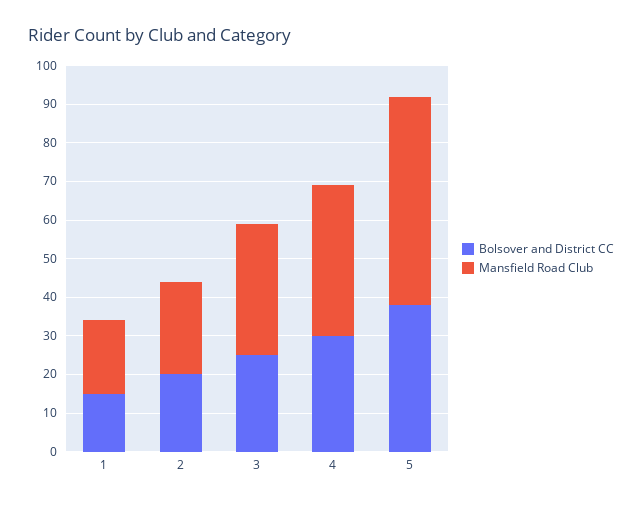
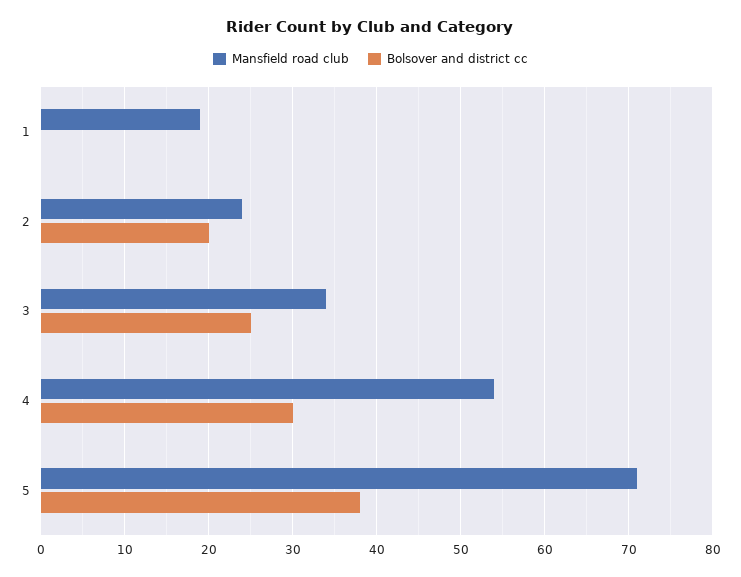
  {
    "Bolsover and District CC": {
-     "1": 15,
+     "1": 0,
      "2": 20,
      "3": 25,
      "4": 30,
      "5": 38
    },
    "Mansfield Road Club": {
      "1": 19,
      "2": 24,
      "3": 34,
-     "4": 40,
+     "4": 54,
-     "5": 55
+     "5": 71
    }
  }

